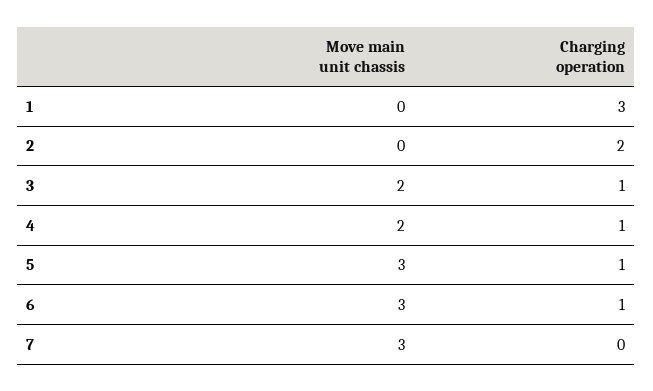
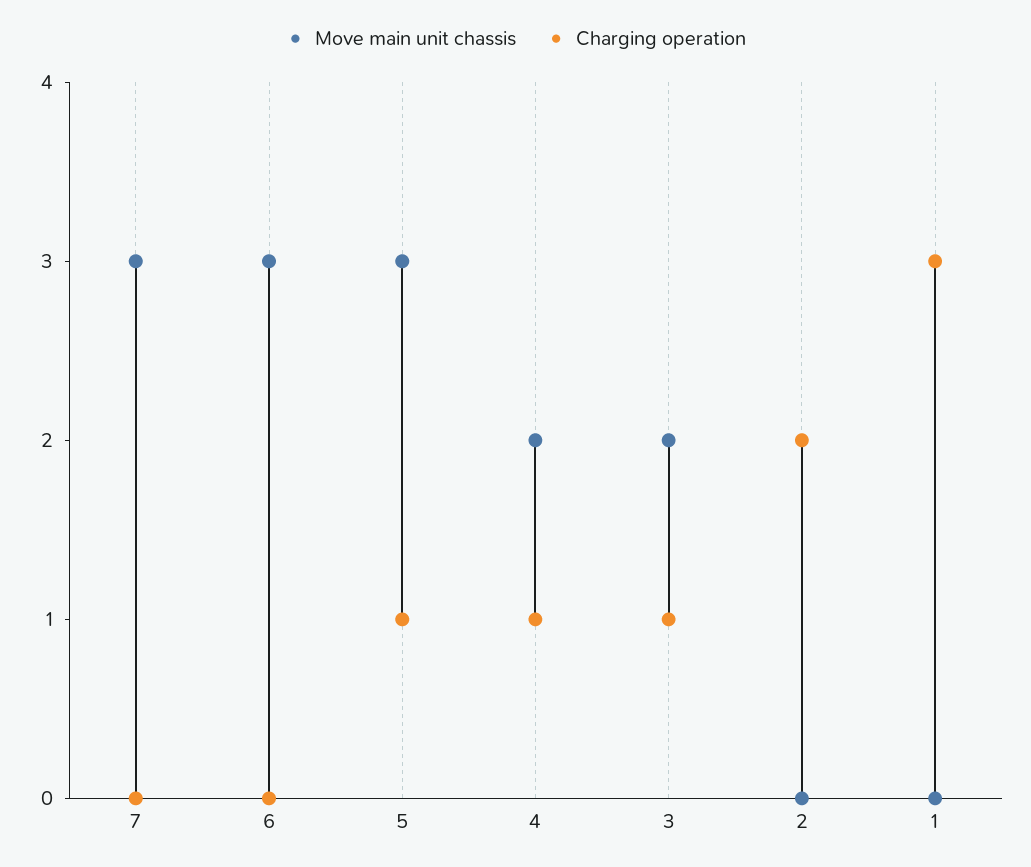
  {
    "Move main unit chassis": {
      "1": 0,
      "2": 0,
      "3": 2,
      "4": 2,
      "5": 3,
      "6": 3,
      "7": 3
    },
    "Charging operation": {
      "1": 3,
      "2": 2,
      "3": 1,
      "4": 1,
      "5": 1,
-     "6": 1,
+     "6": 0,
      "7": 0
    }
  }

